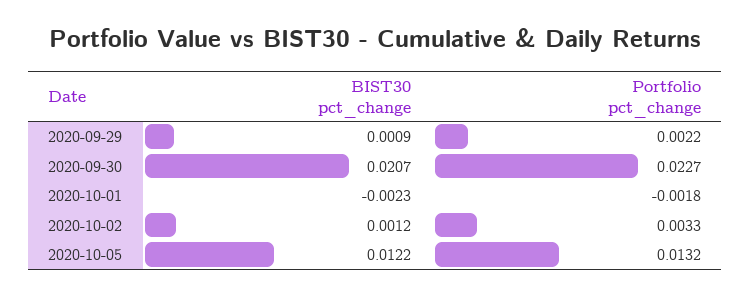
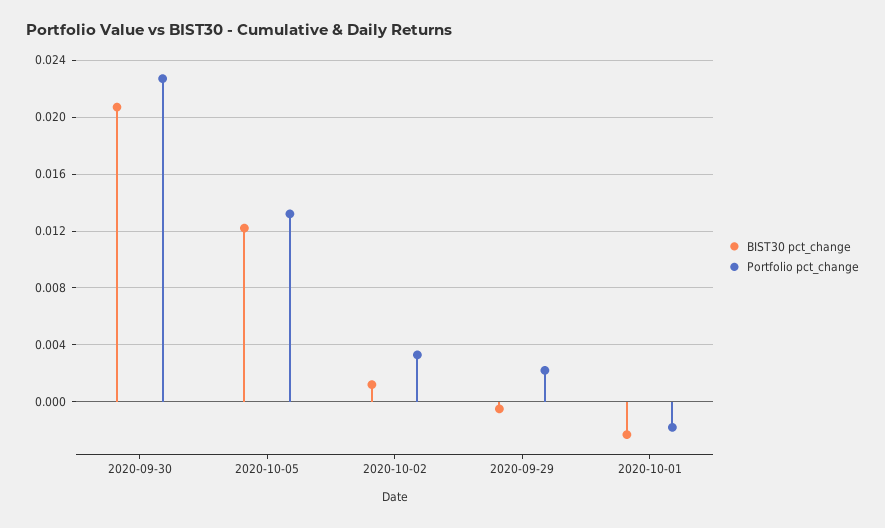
  {
    "BIST30 pct_change": {
-     "2020-09-29": 0.0009,
+     "2020-09-29": -0.0005,
      "2020-09-30": 0.0207,
      "2020-10-01": -0.0023,
      "2020-10-02": 0.0012,
      "2020-10-05": 0.0122
    },
    "Portfolio pct_change": {
      "2020-09-29": 0.0022,
      "2020-09-30": 0.0227,
      "2020-10-01": -0.0018,
      "2020-10-02": 0.0033,
      "2020-10-05": 0.0132
    }
  }

